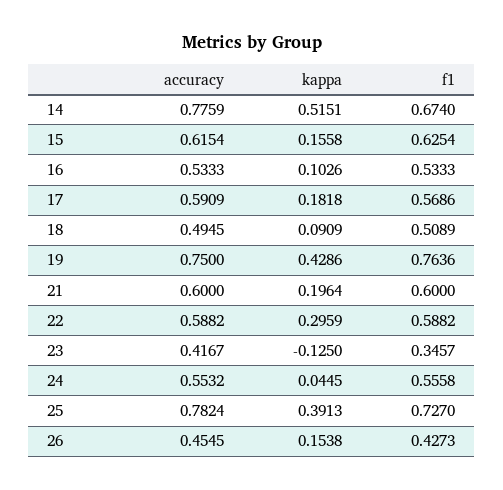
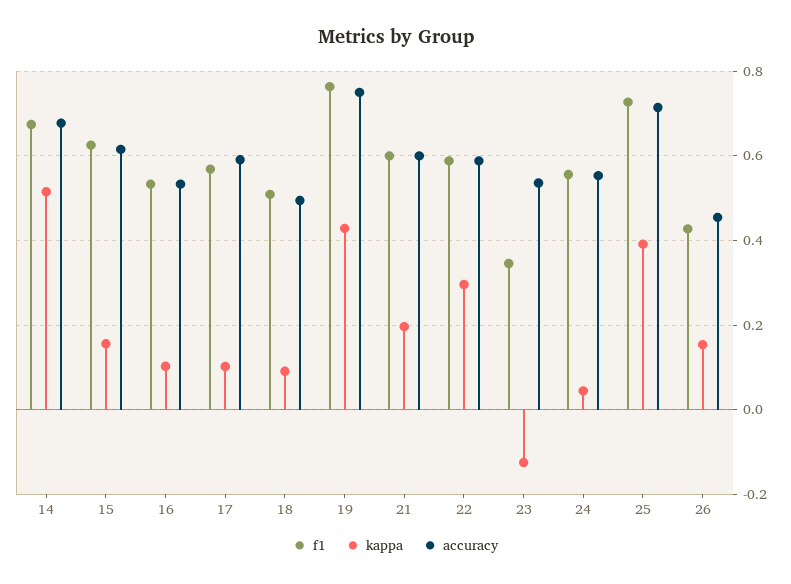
  {
    "accuracy": {
-     "14": 0.7759,
+     "14": 0.68,
      "15": 0.6154,
      "16": 0.5333,
      "17": 0.5909,
      "18": 0.4945,
      "19": 0.75,
      "21": 0.6,
      "22": 0.5882,
-     "23": 0.4167,
+     "23": 0.54,
      "24": 0.5532,
-     "25": 0.7824,
+     "25": 0.72,
      "26": 0.4545
    },
    "kappa": {
      "14": 0.5151,
      "15": 0.1558,
      "16": 0.1026,
-     "17": 0.1818,
+     "17": 0.1,
      "18": 0.0909,
      "19": 0.4286,
      "21": 0.1964,
      "22": 0.2959,
      "23": -0.125,
      "24": 0.0445,
      "25": 0.3913,
      "26": 0.1538
    },
    "f1": {
      "14": 0.674,
      "15": 0.6254,
      "16": 0.5333,
      "17": 0.5686,
      "18": 0.5089,
      "19": 0.7636,
      "21": 0.6,
      "22": 0.5882,
      "23": 0.3457,
      "24": 0.5558,
      "25": 0.727,
      "26": 0.4273
    }
  }

